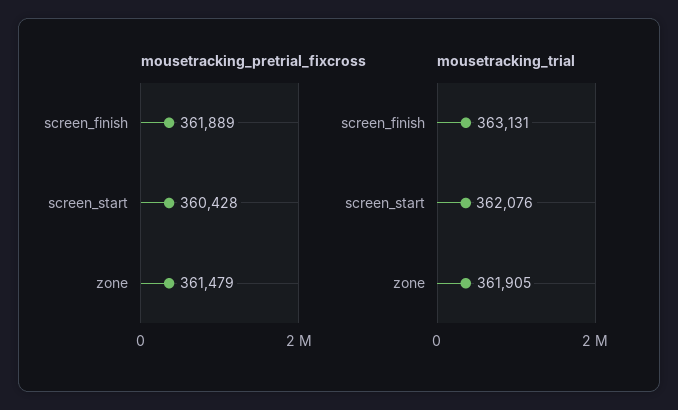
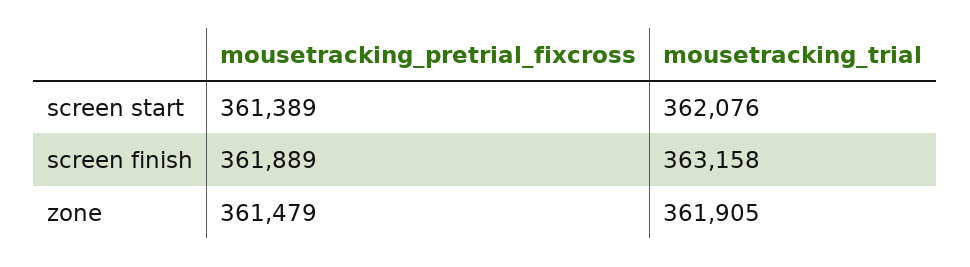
  {
    "mousetracking_pretrial_fixcross": {
      "screen_finish": 361889,
-     "screen_start": 360428,
+     "screen_start": 361389,
      "zone": 361479
    },
    "mousetracking_trial": {
-     "screen_finish": 363131,
+     "screen_finish": 363158,
      "screen_start": 362076,
      "zone": 361905
    }
  }

